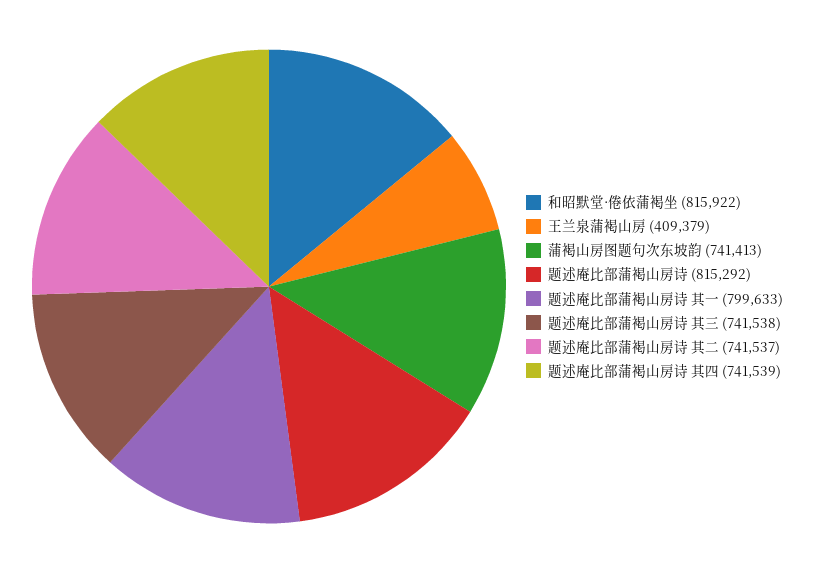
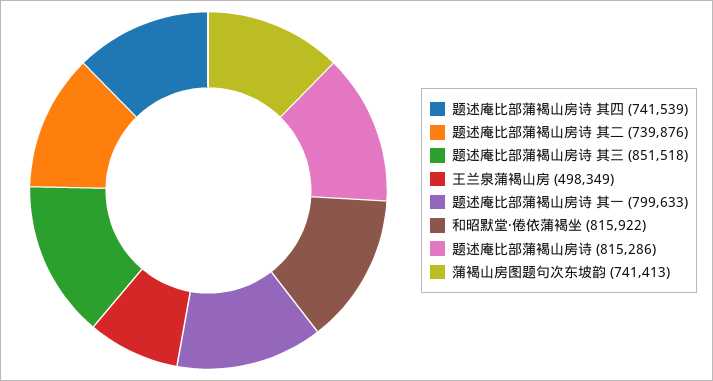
  {
    "和昭默堂·倦依蒲褐坐": 815922,
-   "王兰泉蒲褐山房": 409379,
+   "王兰泉蒲褐山房": 498349,
    "蒲褐山房图题句次东坡韵": 741413,
-   "题述庵比部蒲褐山房诗": 815292,
+   "题述庵比部蒲褐山房诗": 815286,
    "题述庵比部蒲褐山房诗 其一": 799633,
-   "题述庵比部蒲褐山房诗 其三": 741538,
+   "题述庵比部蒲褐山房诗 其三": 851518,
-   "题述庵比部蒲褐山房诗 其二": 741537,
+   "题述庵比部蒲褐山房诗 其二": 739876,
    "题述庵比部蒲褐山房诗 其四": 741539
  }

